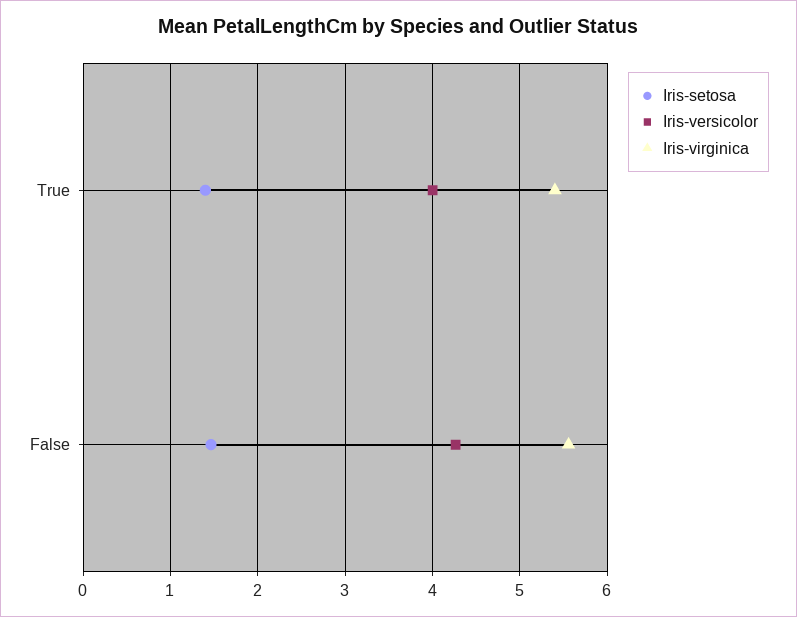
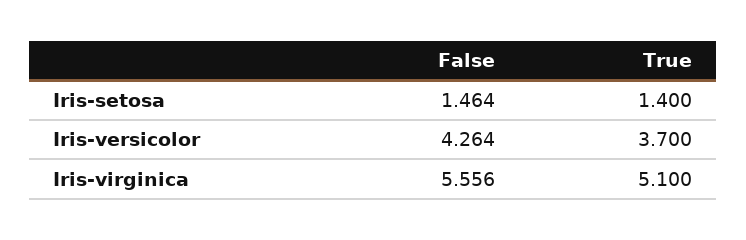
  {
    "Iris-setosa": {
      "True": 1.4,
      "False": 1.464
    },
    "Iris-versicolor": {
-     "True": 4,
+     "True": 3.7,
      "False": 4.264
    },
    "Iris-virginica": {
-     "True": 5.4,
+     "True": 5.1,
      "False": 5.556
    }
  }

